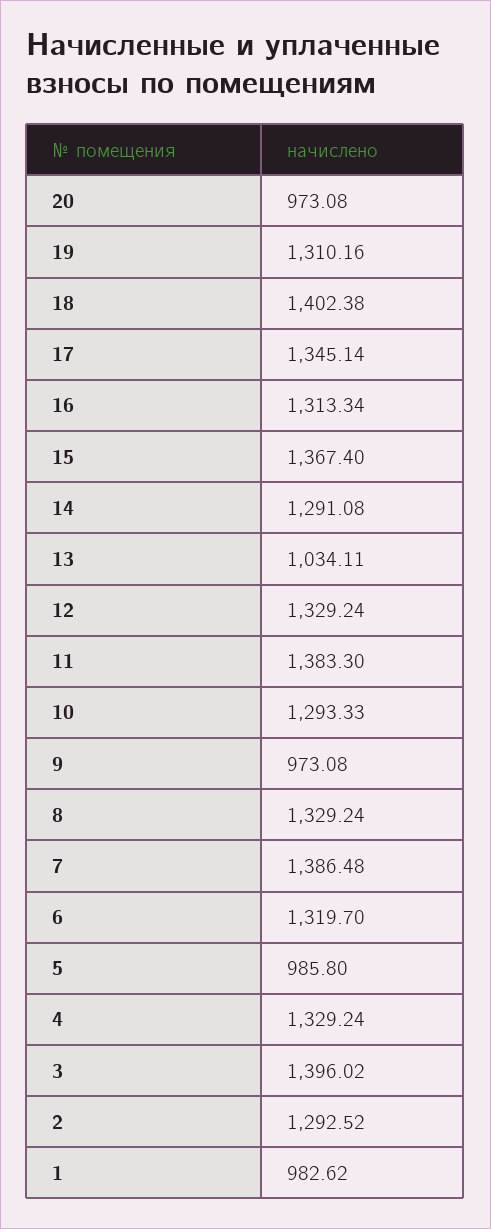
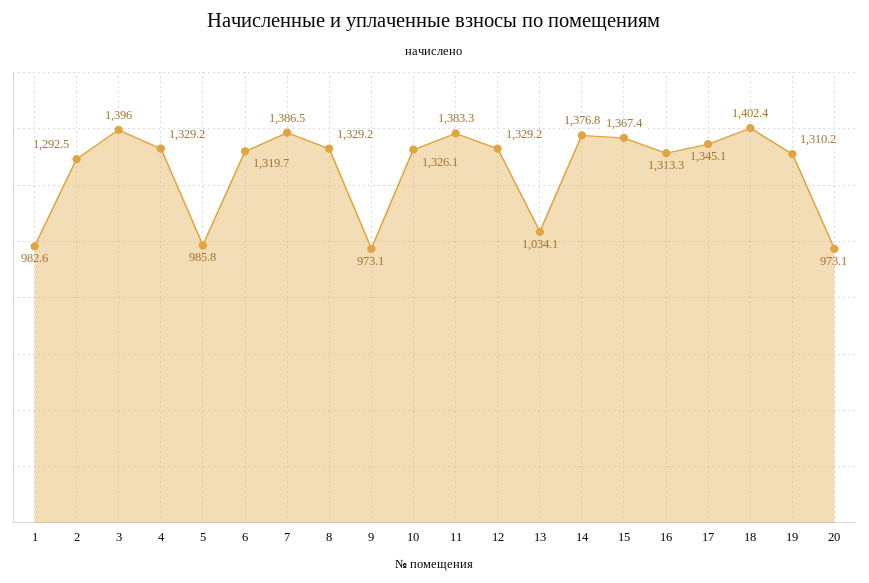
  {
    "20": 973.08,
    "19": 1310.16,
    "18": 1402.38,
    "17": 1345.14,
    "16": 1313.34,
    "15": 1367.4,
-   "14": 1291.08,
+   "14": 1376.8,
    "13": 1034.11,
    "12": 1329.24,
    "11": 1383.3,
-   "10": 1293.33,
+   "10": 1326.1,
    "9": 973.08,
    "8": 1329.24,
    "7": 1386.48,
    "6": 1319.7,
    "5": 985.8,
    "4": 1329.24,
    "3": 1396.02,
    "2": 1292.52,
    "1": 982.62
  }

